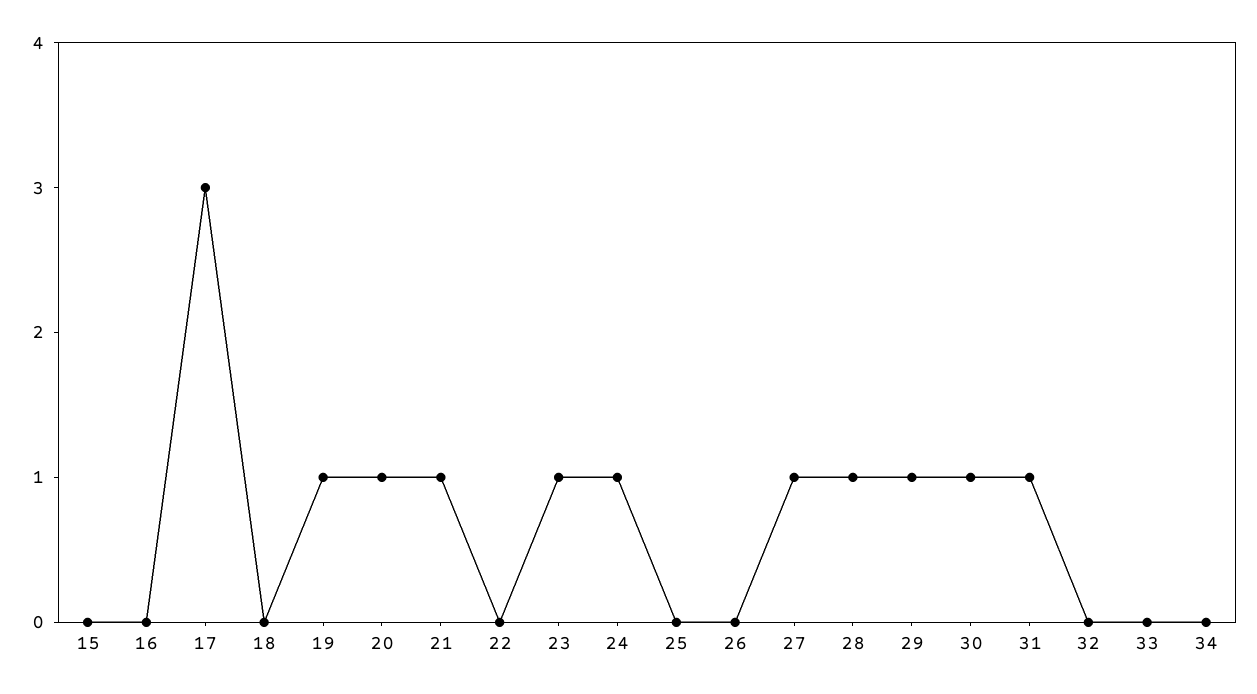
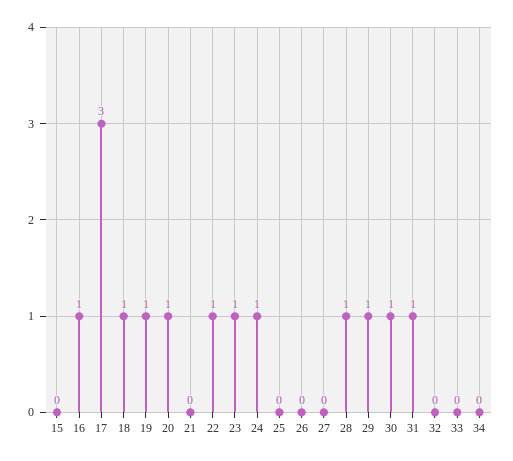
  {
    "15": 0,
-   "16": 0,
+   "16": 1,
    "17": 3,
-   "18": 0,
+   "18": 1,
    "19": 1,
    "20": 1,
-   "21": 1,
+   "21": 0,
-   "22": 0,
+   "22": 1,
    "23": 1,
    "24": 1,
    "25": 0,
    "26": 0,
-   "27": 1,
+   "27": 0,
    "28": 1,
    "29": 1,
    "30": 1,
    "31": 1,
    "32": 0,
    "33": 0,
    "34": 0
  }

